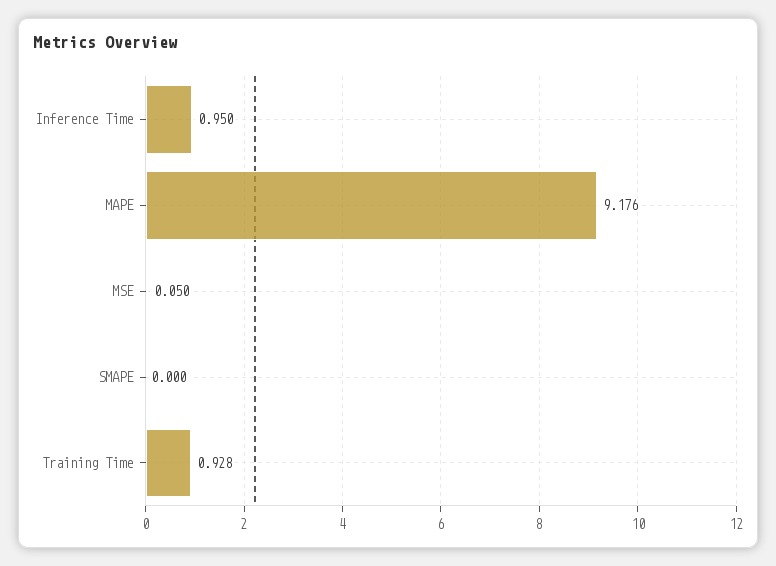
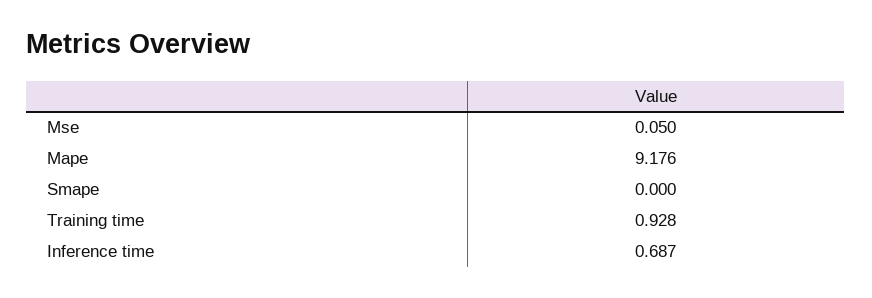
  {
-   "Inference Time": 0.95,
+   "Inference Time": 0.687,
    "MAPE": 9.176,
    "MSE": 0.05,
    "SMAPE": 0,
    "Training Time": 0.928
  }

